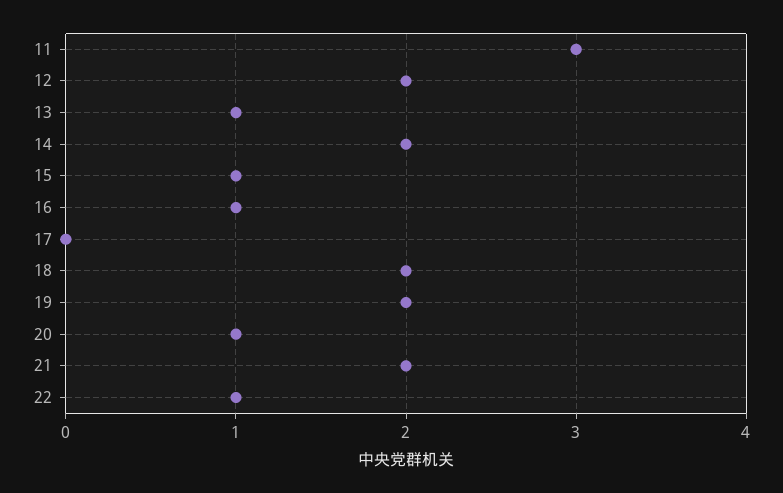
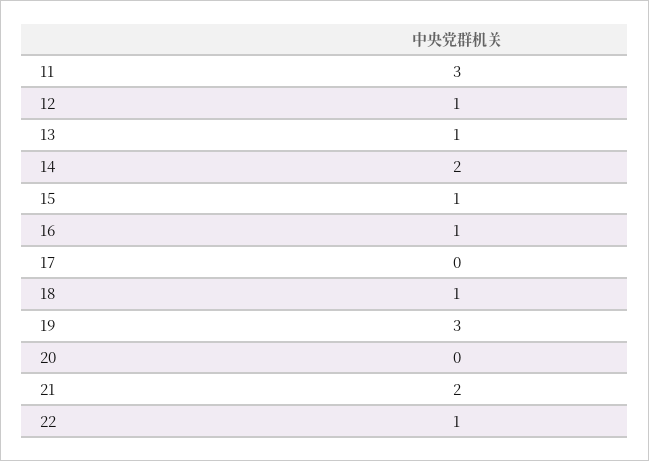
  {
    "11": 3,
-   "12": 2,
+   "12": 1,
    "13": 1,
    "14": 2,
    "15": 1,
    "16": 1,
    "17": 0,
-   "18": 2,
+   "18": 1,
-   "19": 2,
+   "19": 3,
-   "20": 1,
+   "20": 0,
    "21": 2,
    "22": 1
  }

